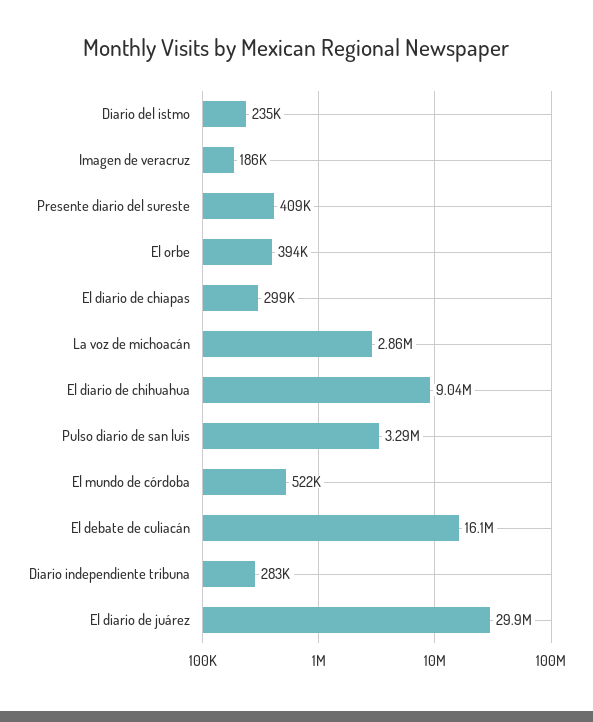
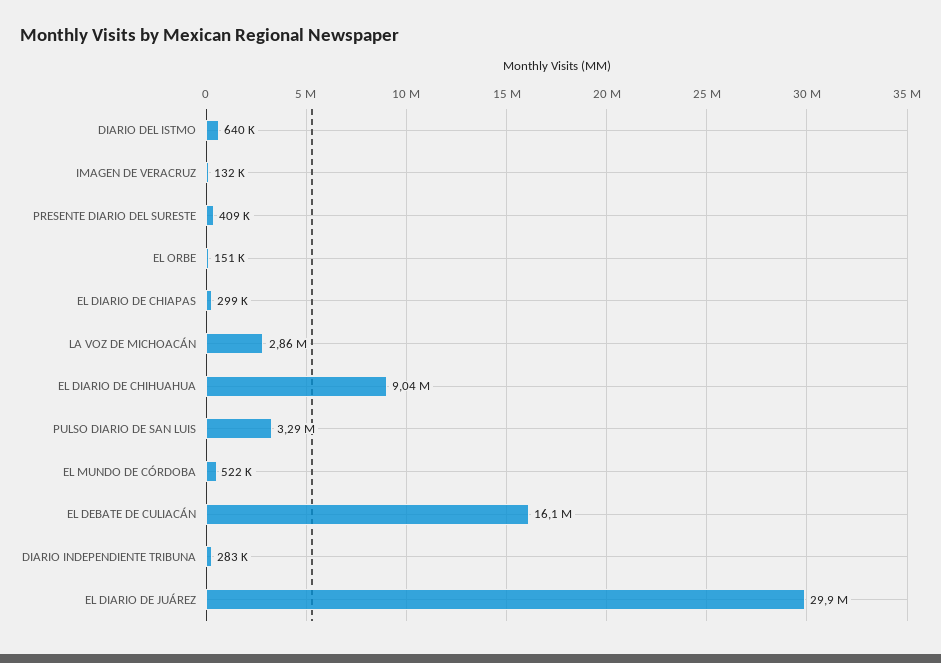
  {
-   "Diario del istmo": 235000,
+   "Diario del istmo": 640000,
-   "Imagen de veracruz": 186000,
+   "Imagen de veracruz": 132000,
    "Presente diario del sureste": 409000,
-   "El orbe": 394000,
+   "El orbe": 151000,
    "El diario de chiapas": 299000,
    "La voz de michoacán": 2860000,
    "El diario de chihuahua": 9040000,
    "Pulso diario de san luis": 3290000,
    "El mundo de córdoba": 522000,
    "El debate de culiacán": 16100000,
    "Diario independiente tribuna": 283000,
    "El diario de juárez": 29900000
  }

